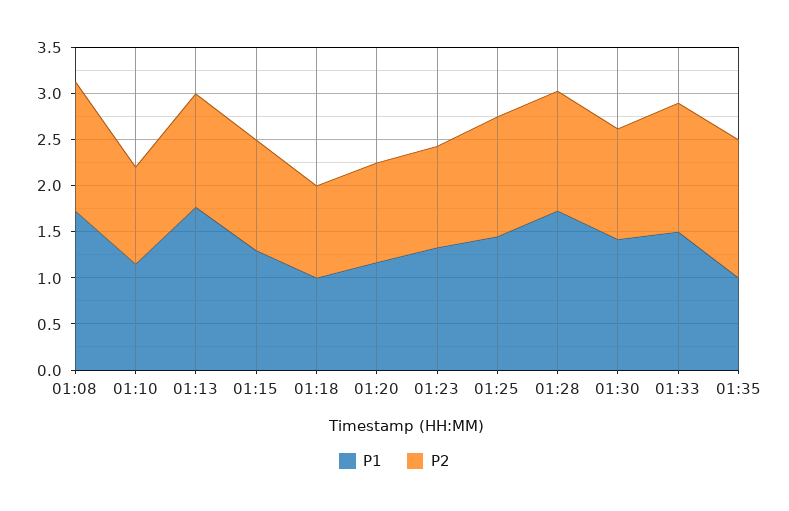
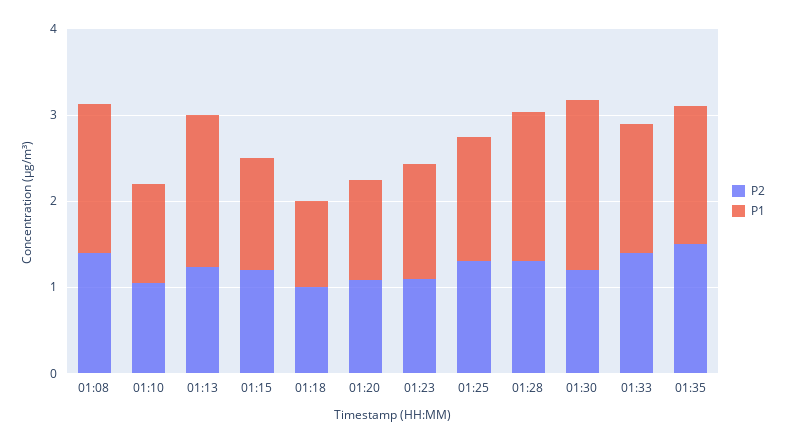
  {
    "P1": {
      "01:08": 1.7,
      "01:10": 1.2,
      "01:13": 1.8,
      "01:15": 1.3,
      "01:18": 1,
      "01:20": 1.2,
      "01:23": 1.3,
      "01:25": 1.5,
      "01:28": 1.7,
-     "01:30": 1.4,
+     "01:30": 2,
      "01:33": 1.5,
-     "01:35": 1
+     "01:35": 1.6
    },
    "P2": {
      "01:08": 1.4,
      "01:10": 1.1,
      "01:13": 1.2,
      "01:15": 1.2,
      "01:18": 1,
      "01:20": 1.1,
      "01:23": 1.1,
      "01:25": 1.3,
      "01:28": 1.3,
      "01:30": 1.2,
      "01:33": 1.4,
      "01:35": 1.5
    }
  }

